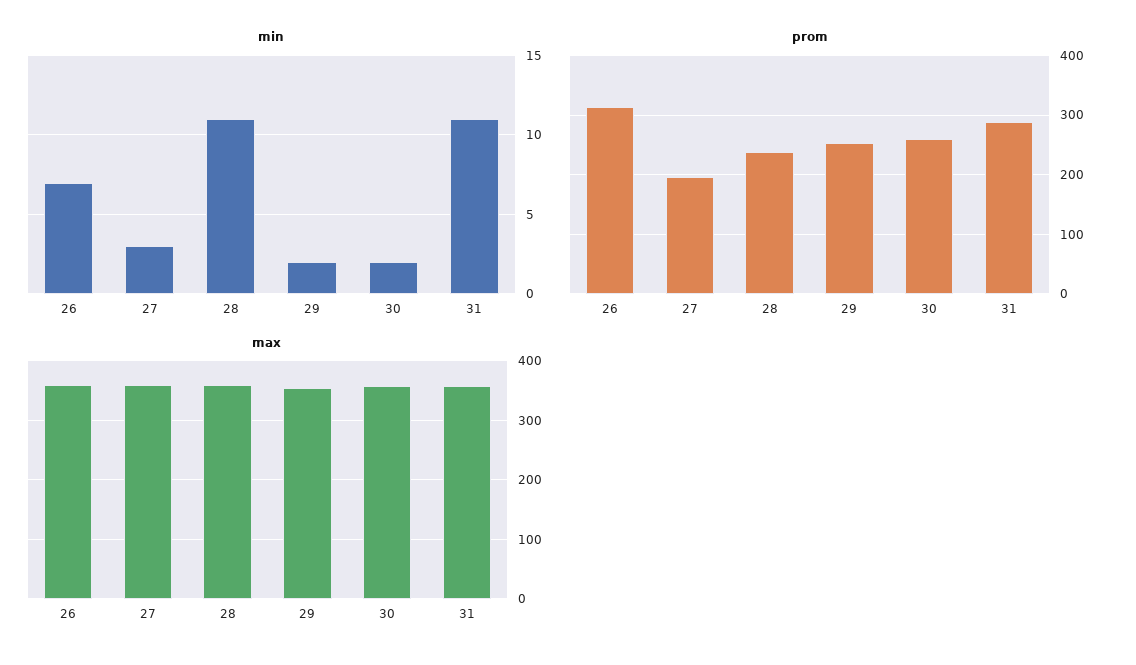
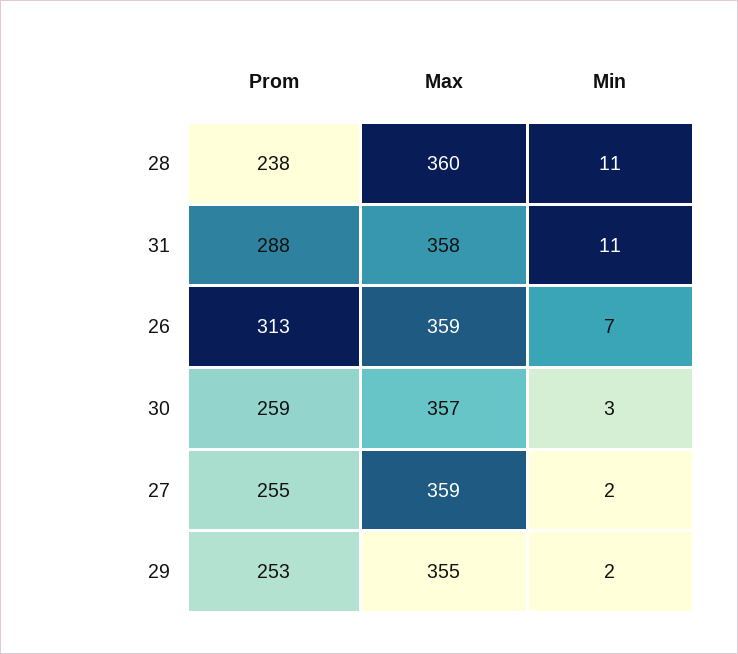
  {
    "min": {
      "26": 7,
-     "27": 3,
+     "27": 2,
      "28": 11,
      "29": 2,
-     "30": 2,
+     "30": 3,
      "31": 11
    },
    "prom": {
      "26": 313,
-     "27": 200,
+     "27": 255,
      "28": 238,
      "29": 253,
      "30": 259,
      "31": 288
    },
    "max": {
      "26": 359,
      "27": 359,
      "28": 360,
      "29": 355,
      "30": 357,
      "31": 358
    }
  }

